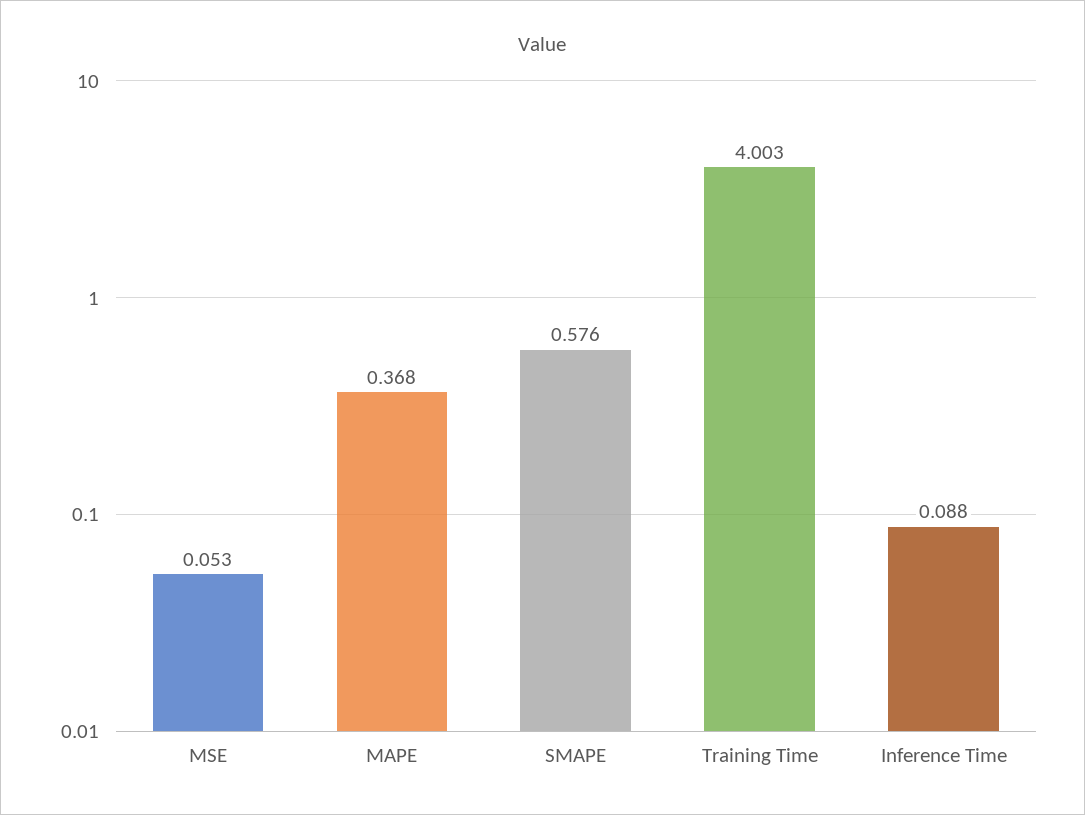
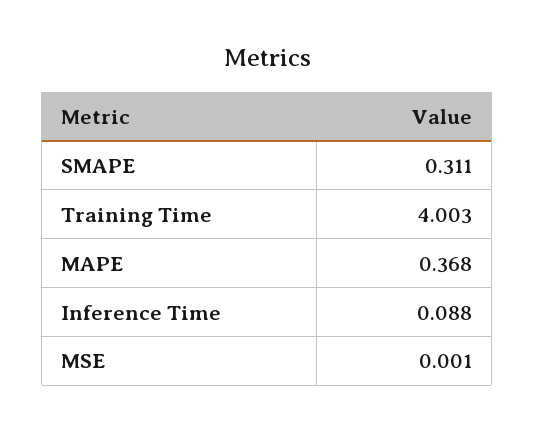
  {
-   "MSE": 0.053,
+   "MSE": 0.001,
    "MAPE": 0.368,
-   "SMAPE": 0.576,
+   "SMAPE": 0.311,
    "Training Time": 4.003,
    "Inference Time": 0.088
  }

